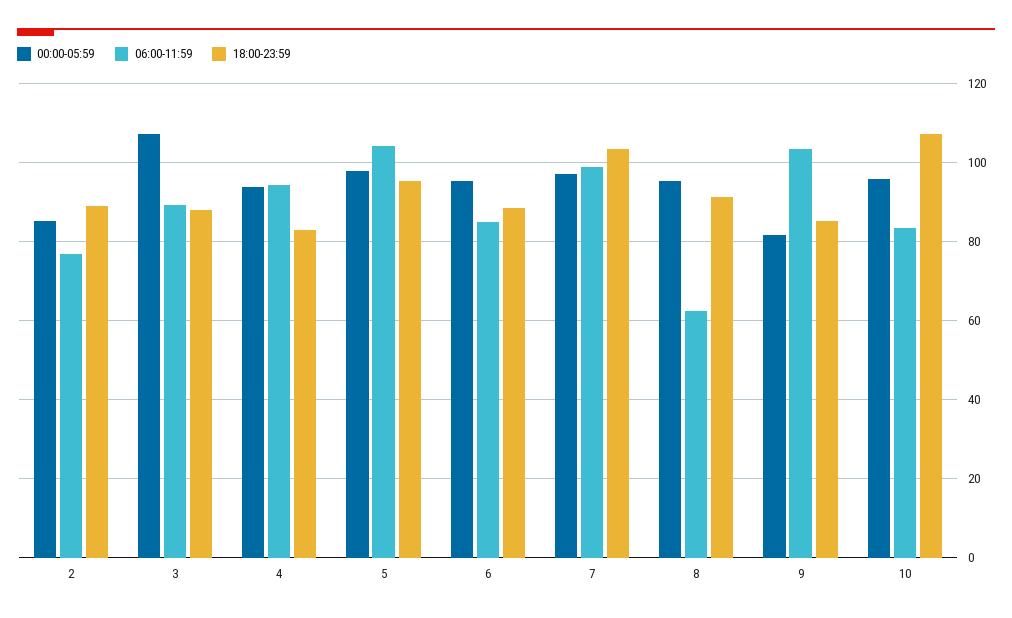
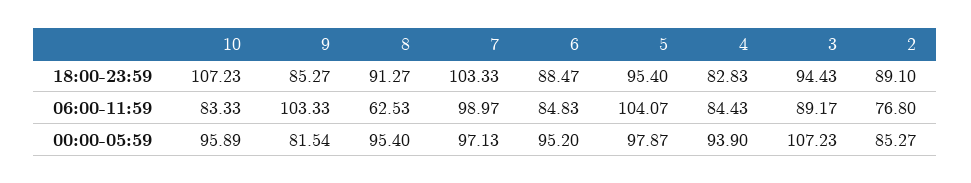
  {
    "00:00-05:59": {
      "2": 85.27,
      "3": 107.23,
      "4": 93.9,
      "5": 97.87,
      "6": 95.2,
      "7": 97.13,
      "8": 95.4,
      "9": 81.54,
      "10": 95.89
    },
    "06:00-11:59": {
      "2": 76.8,
      "3": 89.17,
-     "4": 94,
+     "4": 84.43,
      "5": 104.07,
      "6": 84.83,
      "7": 98.97,
      "8": 62.53,
      "9": 103.33,
      "10": 83.33
    },
    "18:00-23:59": {
      "2": 89.1,
-     "3": 88,
+     "3": 94.43,
      "4": 82.83,
      "5": 95.4,
      "6": 88.47,
      "7": 103.33,
      "8": 91.27,
      "9": 85.27,
      "10": 107.23
    }
  }

